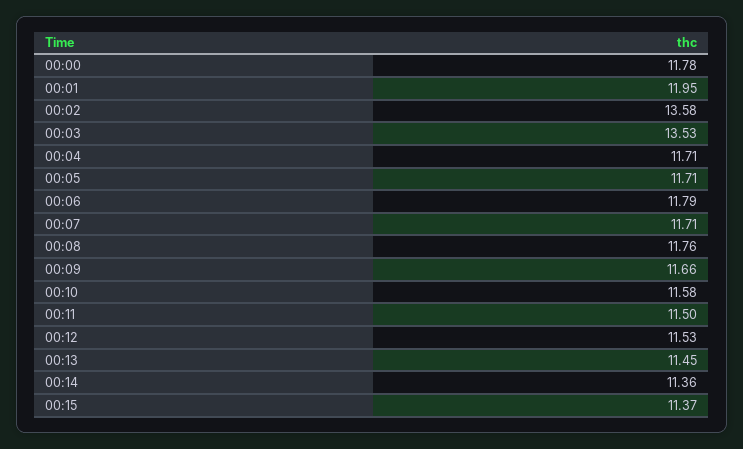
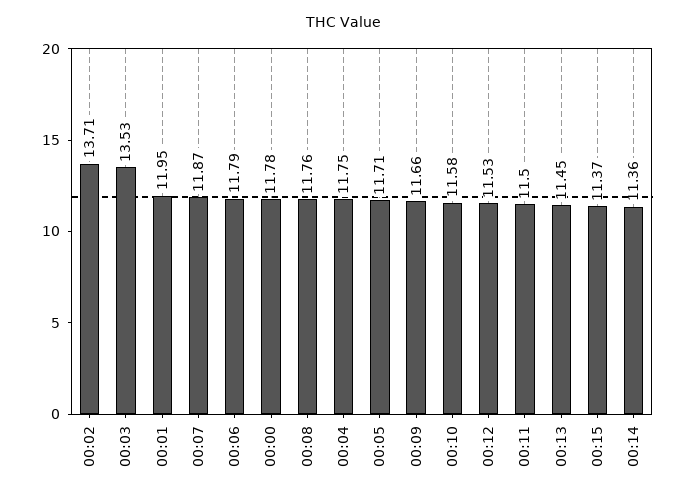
  {
    "00:00": 11.78,
    "00:01": 11.95,
-   "00:02": 13.58,
+   "00:02": 13.71,
    "00:03": 13.53,
-   "00:04": 11.71,
+   "00:04": 11.75,
    "00:05": 11.71,
    "00:06": 11.79,
-   "00:07": 11.71,
+   "00:07": 11.87,
    "00:08": 11.76,
    "00:09": 11.66,
    "00:10": 11.58,
    "00:11": 11.5,
    "00:12": 11.53,
    "00:13": 11.45,
    "00:14": 11.36,
    "00:15": 11.37
  }

